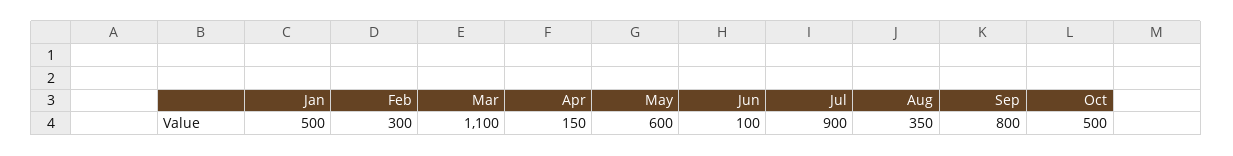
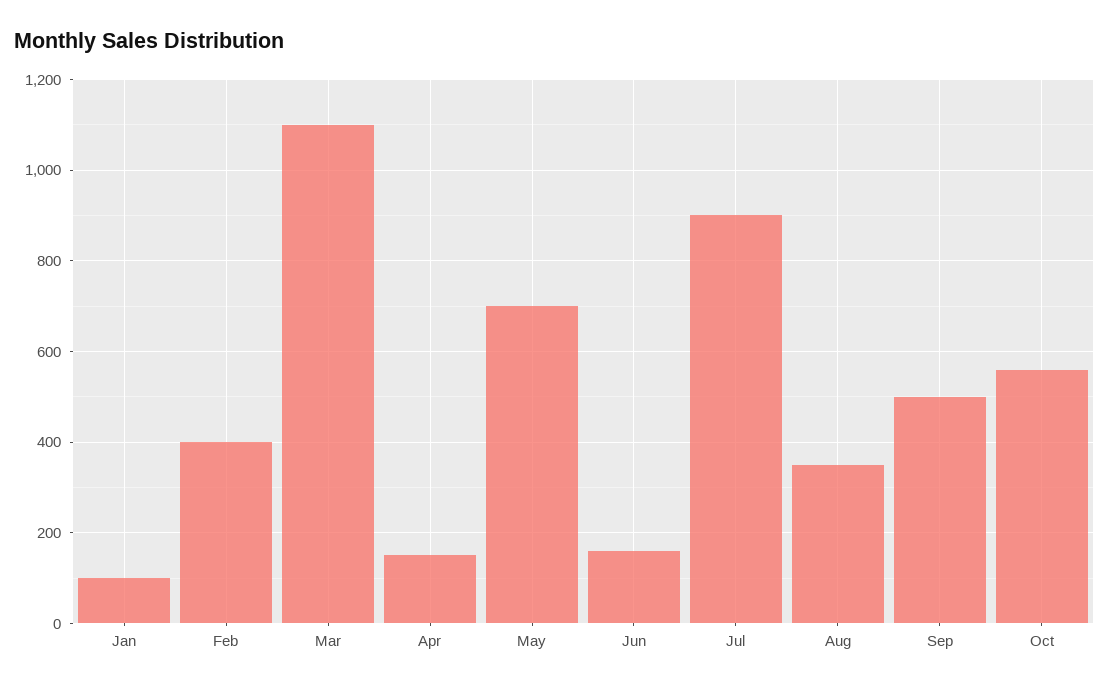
  {
-   "Jan": 500,
+   "Jan": 100,
-   "Feb": 300,
+   "Feb": 400,
    "Mar": 1100,
    "Apr": 150,
-   "May": 600,
+   "May": 700,
-   "Jun": 100,
+   "Jun": 160,
    "Jul": 900,
    "Aug": 350,
-   "Sep": 800,
+   "Sep": 500,
-   "Oct": 500
+   "Oct": 560
  }

